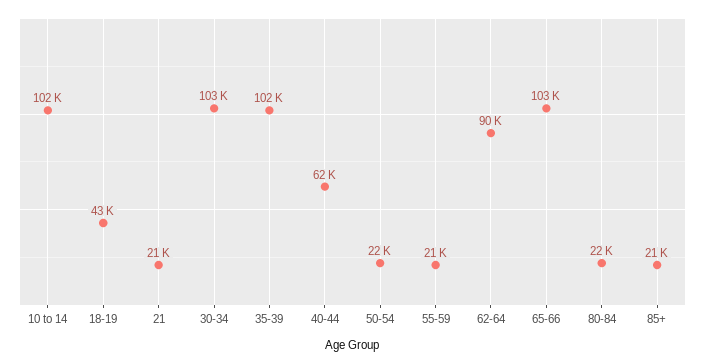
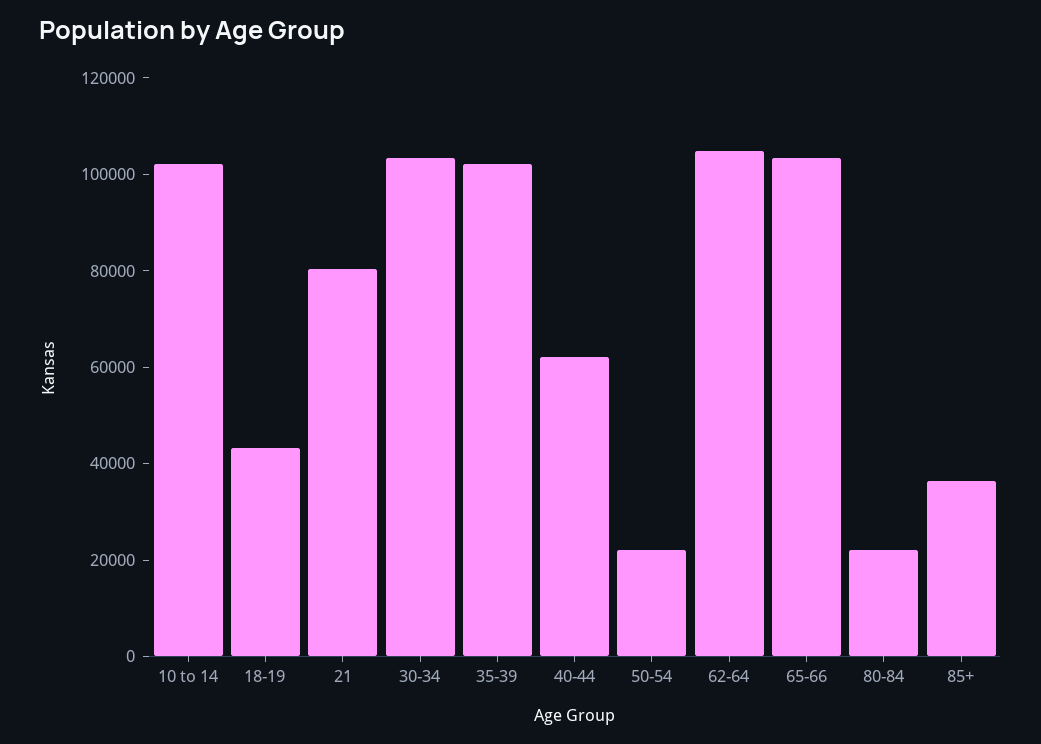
  {
    "10 to 14": 102000,
    "18-19": 43000,
-   "21": 21000,
+   "21": 80000,
    "30-34": 103000,
    "35-39": 102000,
    "40-44": 62000,
    "50-54": 22000,
-   "55-59": 21000,
-   "62-64": 90000,
+   "62-64": 105000,
    "65-66": 103000,
    "80-84": 22000,
-   "85+": 21000
+   "85+": 35000
  }

